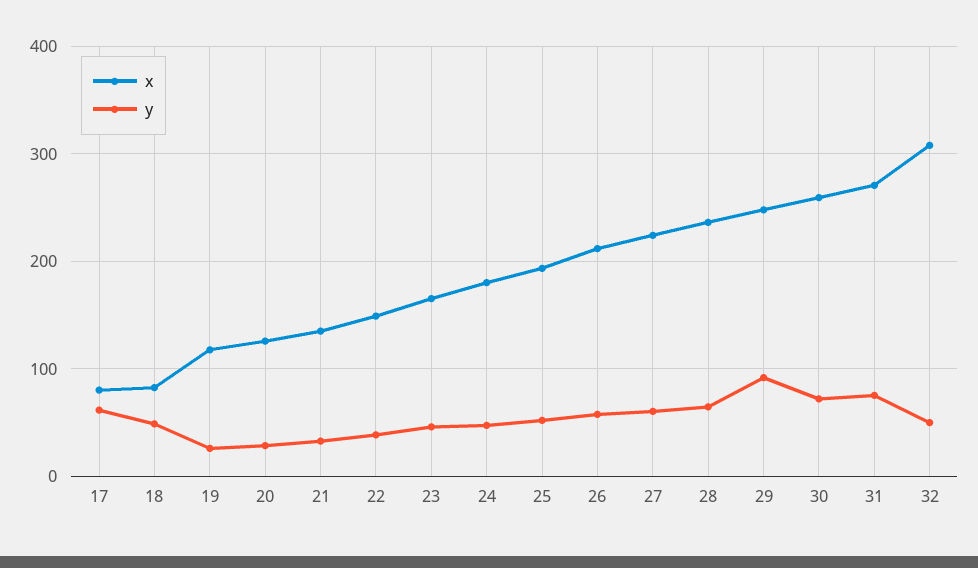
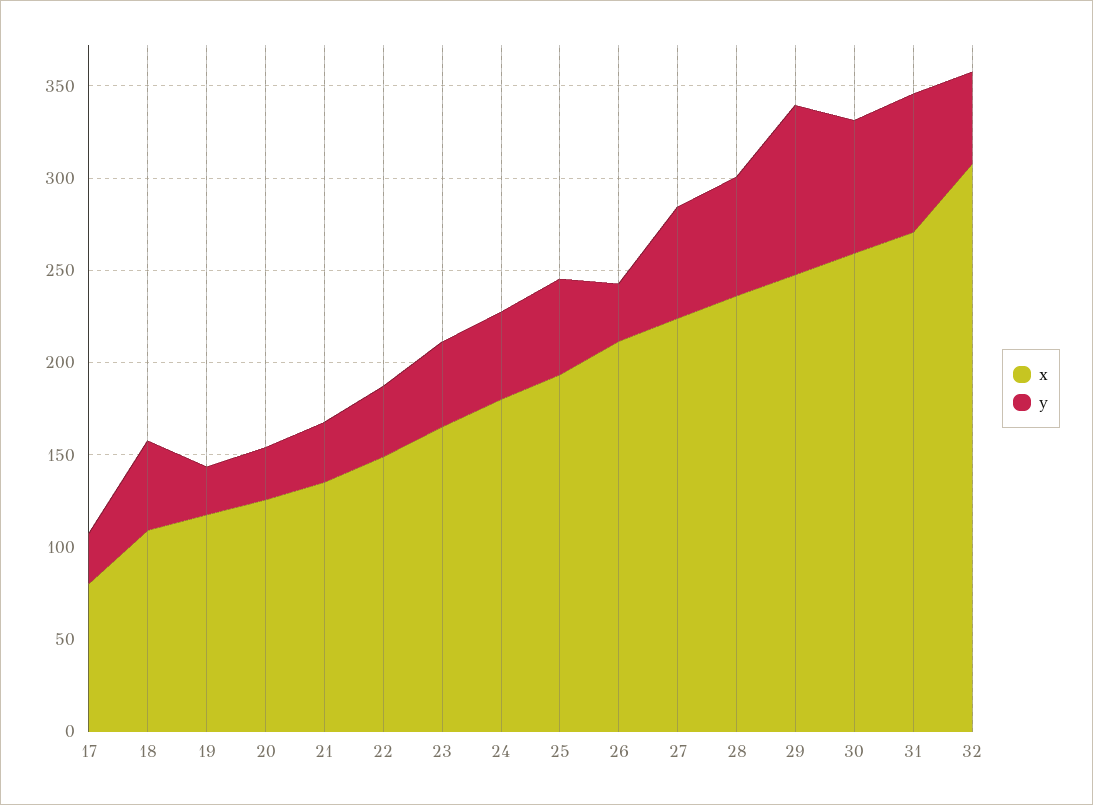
  {
    "x": {
      "17": 80,
-     "18": 80,
+     "18": 110,
      "19": 120,
      "20": 130,
      "21": 140,
      "22": 150,
      "23": 170,
      "24": 180,
      "25": 190,
      "26": 210,
      "27": 220,
      "28": 240,
      "29": 250,
      "30": 260,
      "31": 270,
      "32": 310
    },
    "y": {
-     "17": 60,
+     "17": 30,
      "18": 50,
      "19": 30,
      "20": 30,
      "21": 30,
      "22": 40,
      "23": 50,
      "24": 50,
      "25": 50,
-     "26": 60,
+     "26": 30,
      "27": 60,
      "28": 60,
      "29": 90,
      "30": 70,
      "31": 80,
      "32": 50
    }
  }

